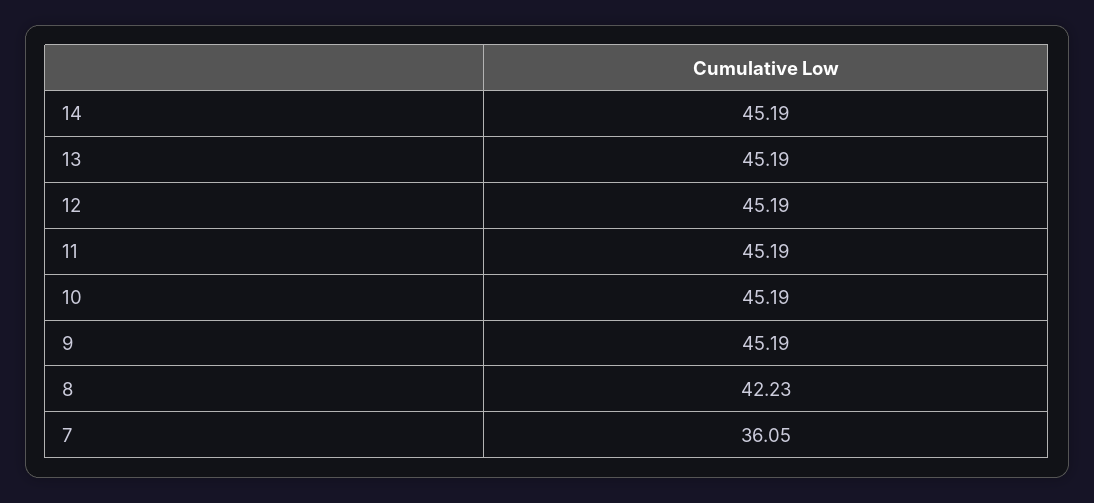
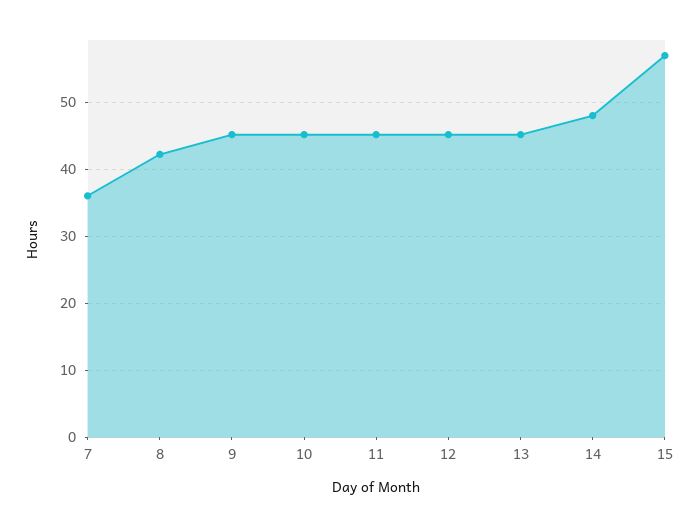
  {
-   "14": 45.19,
+   "14": 48,
    "13": 45.19,
    "12": 45.19,
    "11": 45.19,
    "10": 45.19,
    "9": 45.19,
    "8": 42.23,
-   "7": 36.05
+   "7": 36.05,
+   "15": 57
  }

